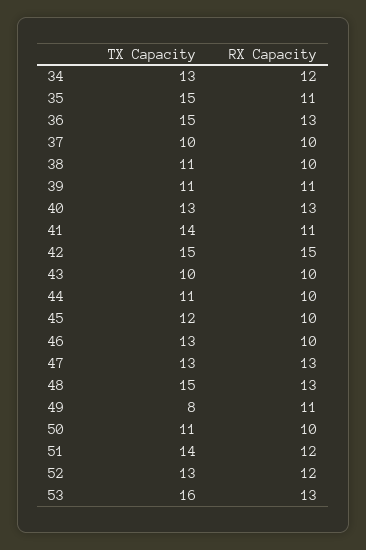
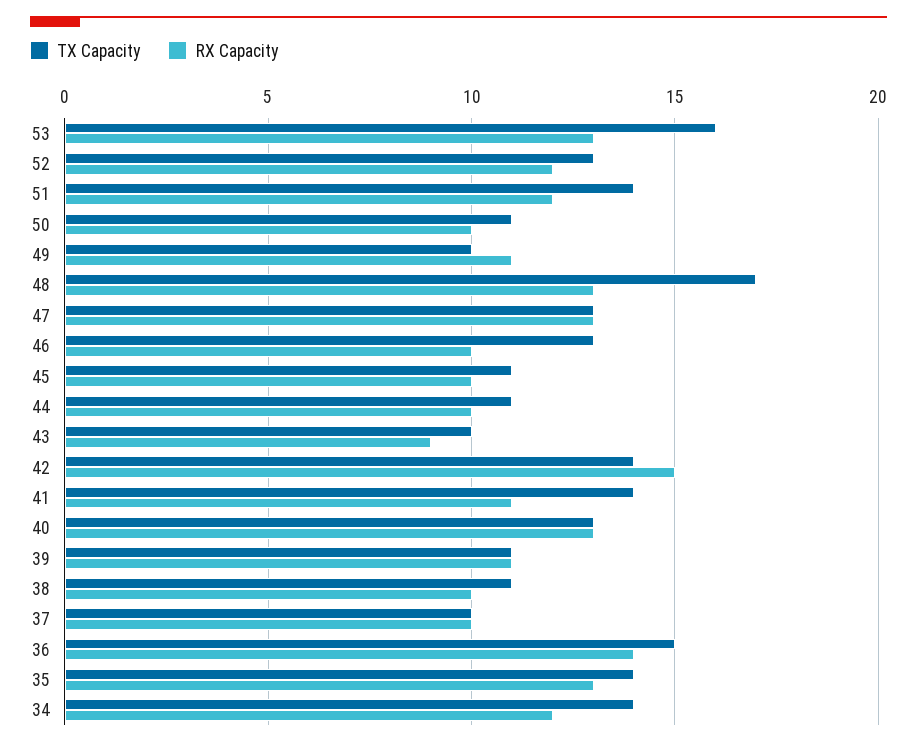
  {
    "TX Capacity": {
-     "34": 13,
+     "34": 14,
-     "35": 15,
+     "35": 14,
      "36": 15,
      "37": 10,
      "38": 11,
      "39": 11,
      "40": 13,
      "41": 14,
-     "42": 15,
+     "42": 14,
      "43": 10,
      "44": 11,
-     "45": 12,
+     "45": 11,
      "46": 13,
      "47": 13,
-     "48": 15,
+     "48": 17,
-     "49": 8,
+     "49": 10,
      "50": 11,
      "51": 14,
      "52": 13,
      "53": 16
    },
    "RX Capacity": {
      "34": 12,
-     "35": 11,
+     "35": 13,
-     "36": 13,
+     "36": 14,
      "37": 10,
      "38": 10,
      "39": 11,
      "40": 13,
      "41": 11,
      "42": 15,
-     "43": 10,
+     "43": 9,
      "44": 10,
      "45": 10,
      "46": 10,
      "47": 13,
      "48": 13,
      "49": 11,
      "50": 10,
      "51": 12,
      "52": 12,
      "53": 13
    }
  }

